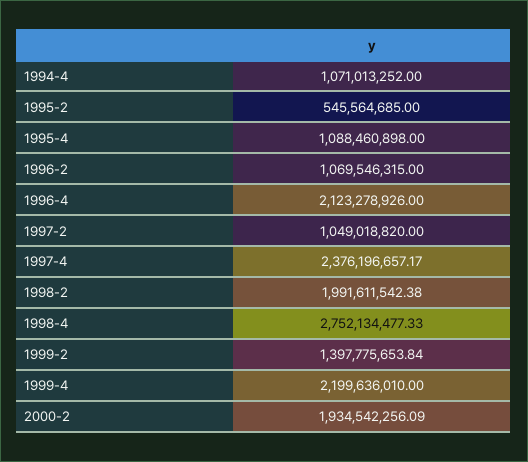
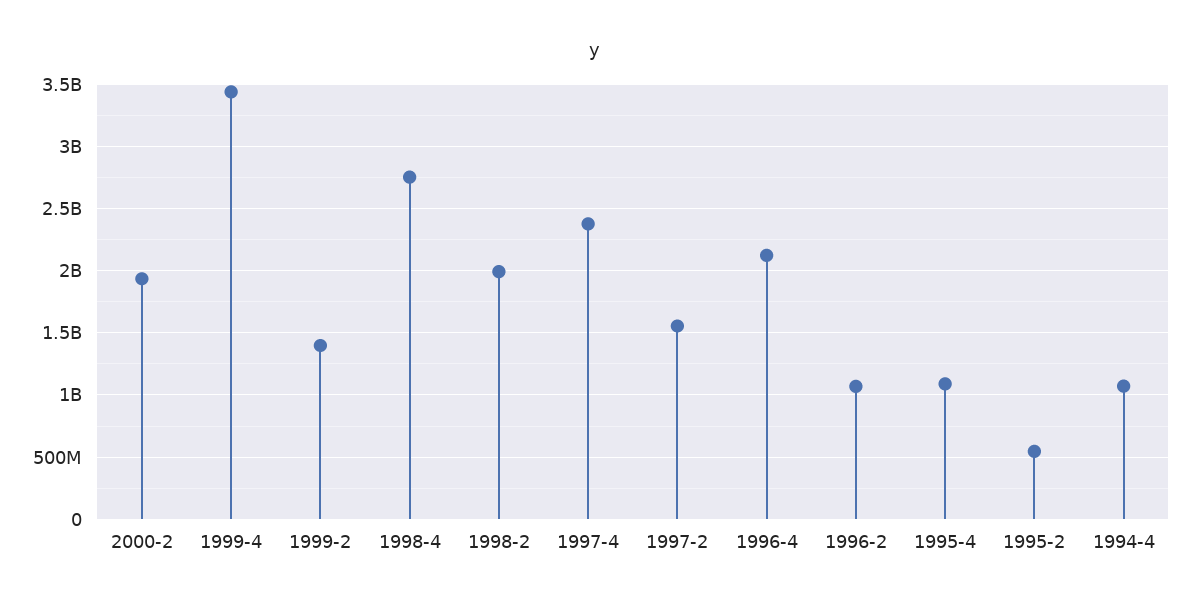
  {
    "1994-4": 1071013252,
    "1995-2": 545564685,
    "1995-4": 1088460898,
    "1996-2": 1069546315,
    "1996-4": 2123278926,
-   "1997-2": 1049018820,
+   "1997-2": 1550000000,
    "1997-4": 2376196657.17,
    "1998-2": 1991611542.38,
    "1998-4": 2752134477.33,
    "1999-2": 1397775653.84,
-   "1999-4": 2199636010,
+   "1999-4": 3450000000,
    "2000-2": 1934542256.09
  }

